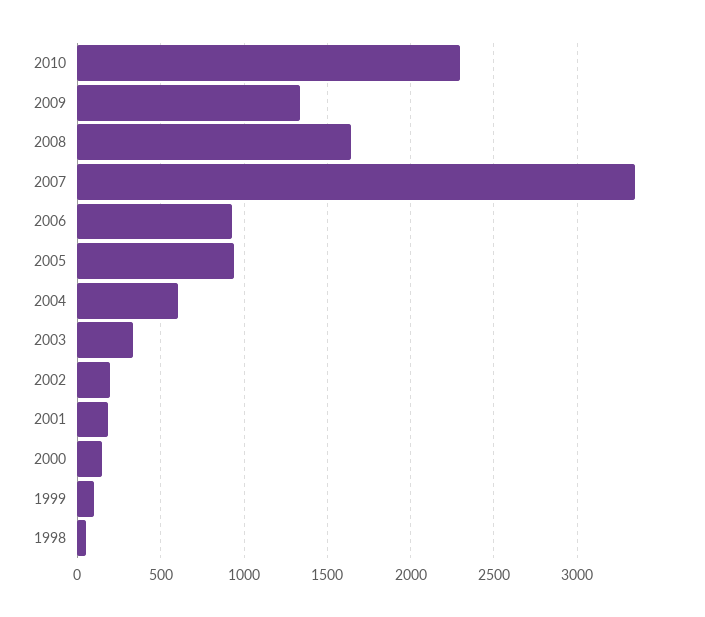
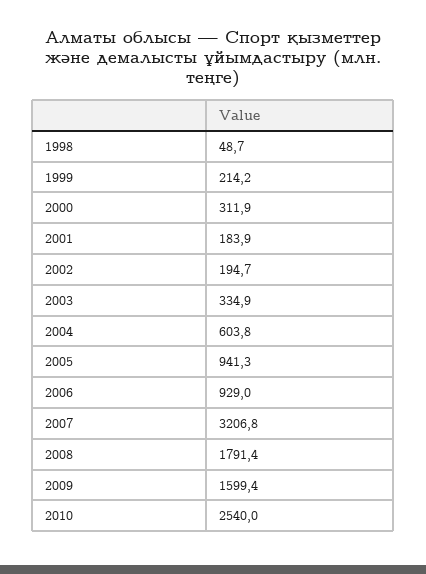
  {
-   "2010": 2300,
+   "2010": 2540,
-   "2009": 1350,
+   "2009": 1599.4,
-   "2008": 1650,
+   "2008": 1791.4,
-   "2007": 3350,
+   "2007": 3206.8,
    "2006": 929,
    "2005": 941.3,
    "2004": 603.8,
    "2003": 334.9,
    "2002": 194.7,
    "2001": 183.9,
-   "2000": 150,
+   "2000": 311.9,
-   "1999": 100,
+   "1999": 214.2,
    "1998": 48.7
  }

